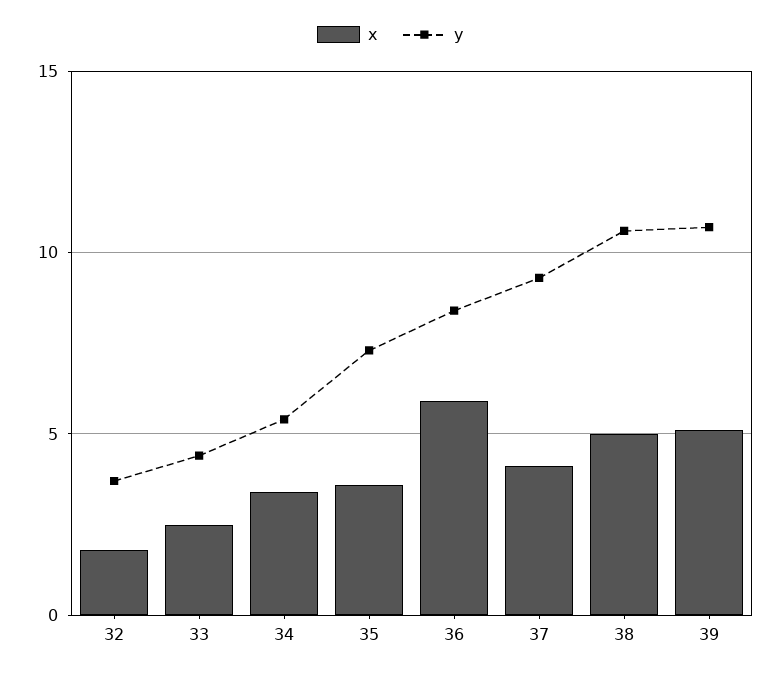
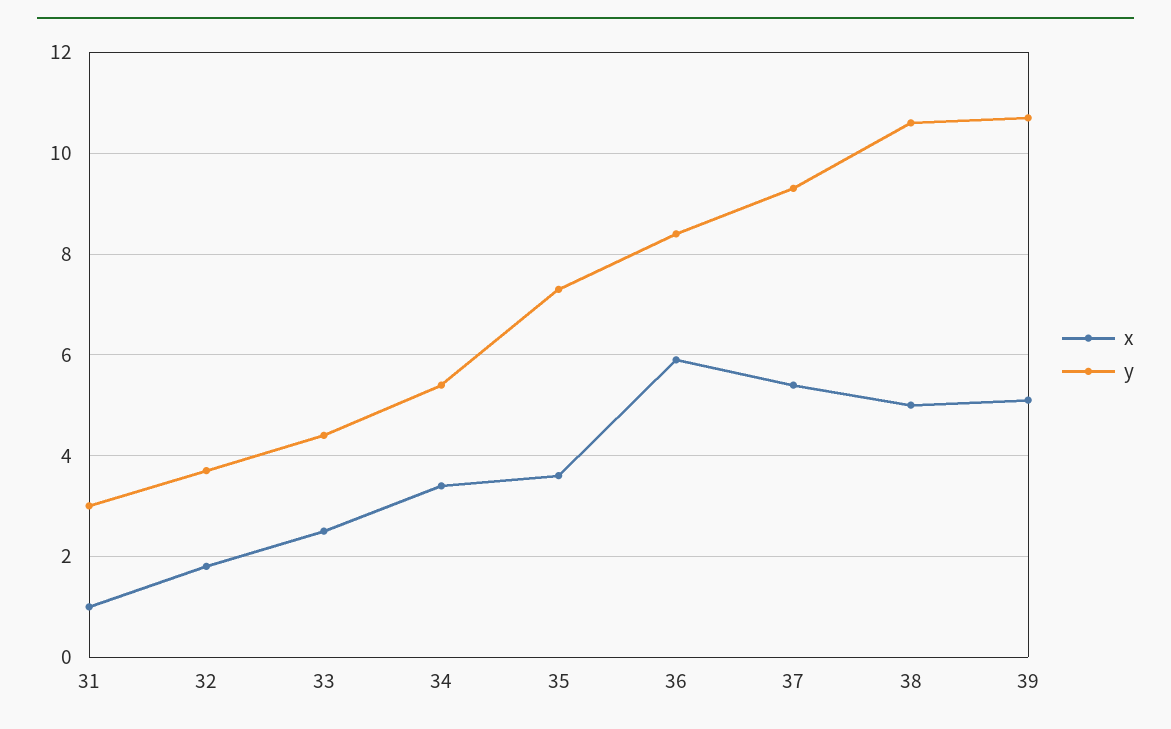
  {
    "x": {
      "32": 2,
      "33": 2.5,
      "34": 3.5,
      "35": 3.5,
      "36": 6,
-     "37": 4,
+     "37": 5.5,
      "38": 5,
-     "39": 5
+     "39": 5,
+     "31": 1
    },
    "y": {
      "32": 3.5,
      "33": 4.5,
      "34": 5.5,
      "35": 7.5,
      "36": 8.5,
      "37": 9.5,
      "38": 10.5,
-     "39": 10.5
+     "39": 10.5,
+     "31": 3
    }
  }

